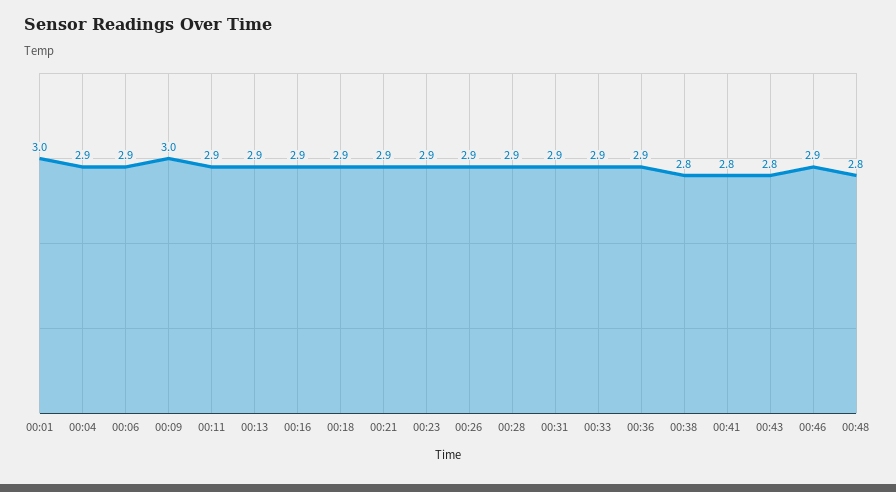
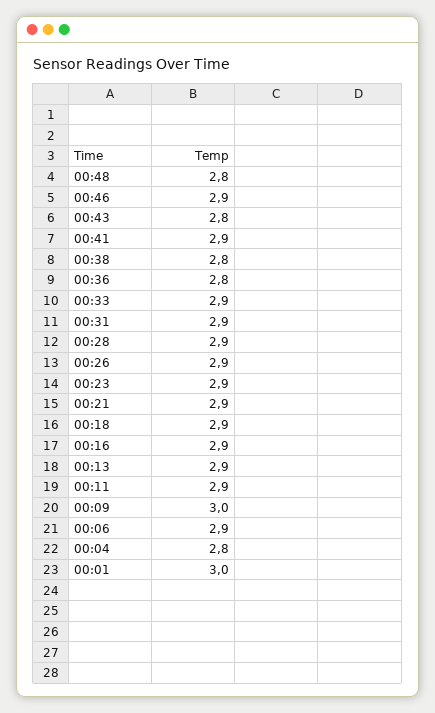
  {
    "00:01": 3,
-   "00:04": 2.9,
+   "00:04": 2.8,
    "00:06": 2.9,
    "00:09": 3,
    "00:11": 2.9,
    "00:13": 2.9,
    "00:16": 2.9,
    "00:18": 2.9,
    "00:21": 2.9,
    "00:23": 2.9,
    "00:26": 2.9,
    "00:28": 2.9,
    "00:31": 2.9,
    "00:33": 2.9,
-   "00:36": 2.9,
+   "00:36": 2.8,
    "00:38": 2.8,
-   "00:41": 2.8,
+   "00:41": 2.9,
    "00:43": 2.8,
    "00:46": 2.9,
    "00:48": 2.8
  }

